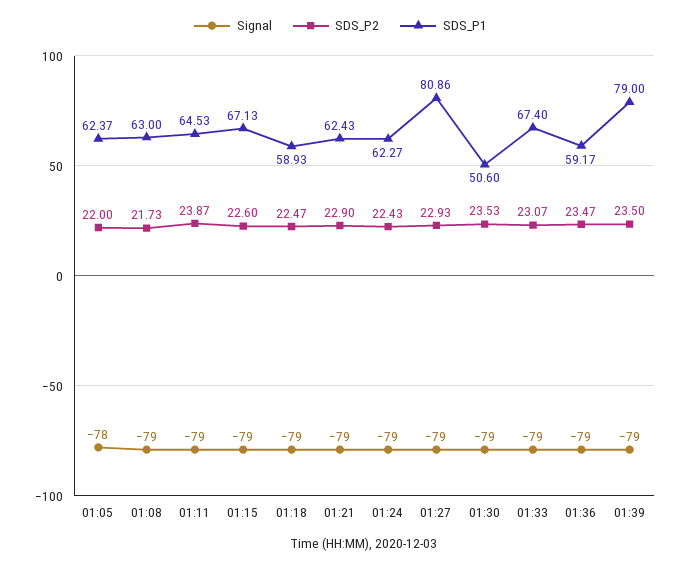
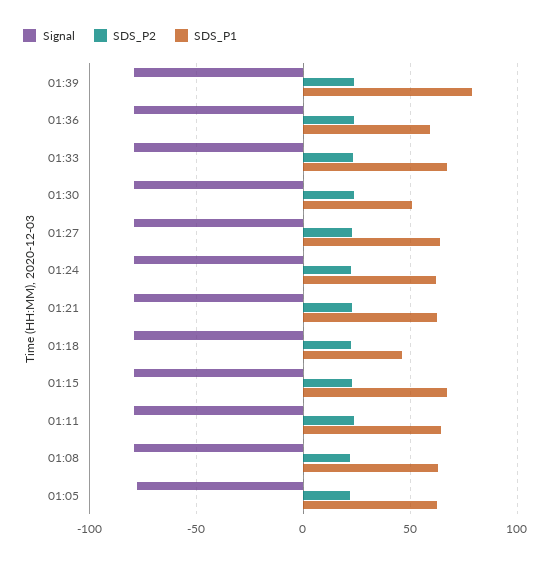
  {
    "Signal": {
      "01:05": -78,
      "01:08": -79,
      "01:11": -79,
      "01:15": -79,
      "01:18": -79,
      "01:21": -79,
      "01:24": -79,
      "01:27": -79,
      "01:30": -79,
      "01:33": -79,
      "01:36": -79,
      "01:39": -79
    },
    "SDS_P2": {
      "01:05": 22,
      "01:08": 21.73,
      "01:11": 23.87,
      "01:15": 22.6,
      "01:18": 22.47,
      "01:21": 22.9,
      "01:24": 22.43,
      "01:27": 22.93,
      "01:30": 23.53,
      "01:33": 23.07,
      "01:36": 23.47,
      "01:39": 23.5
    },
    "SDS_P1": {
      "01:05": 62.37,
      "01:08": 63,
      "01:11": 64.53,
      "01:15": 67.13,
-     "01:18": 58.93,
+     "01:18": 45,
      "01:21": 62.43,
      "01:24": 62.27,
-     "01:27": 80.86,
+     "01:27": 65,
      "01:30": 50.6,
      "01:33": 67.4,
      "01:36": 59.17,
      "01:39": 79
    }
  }

